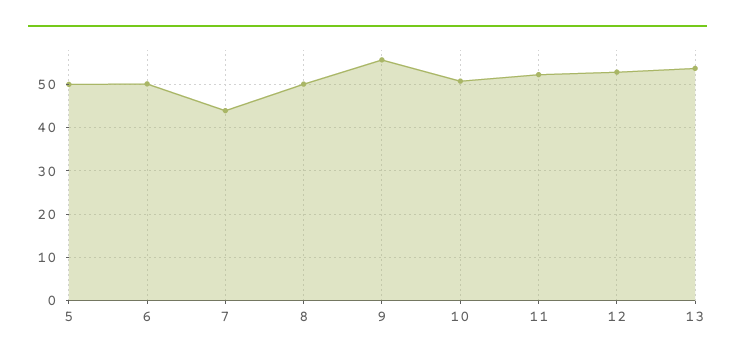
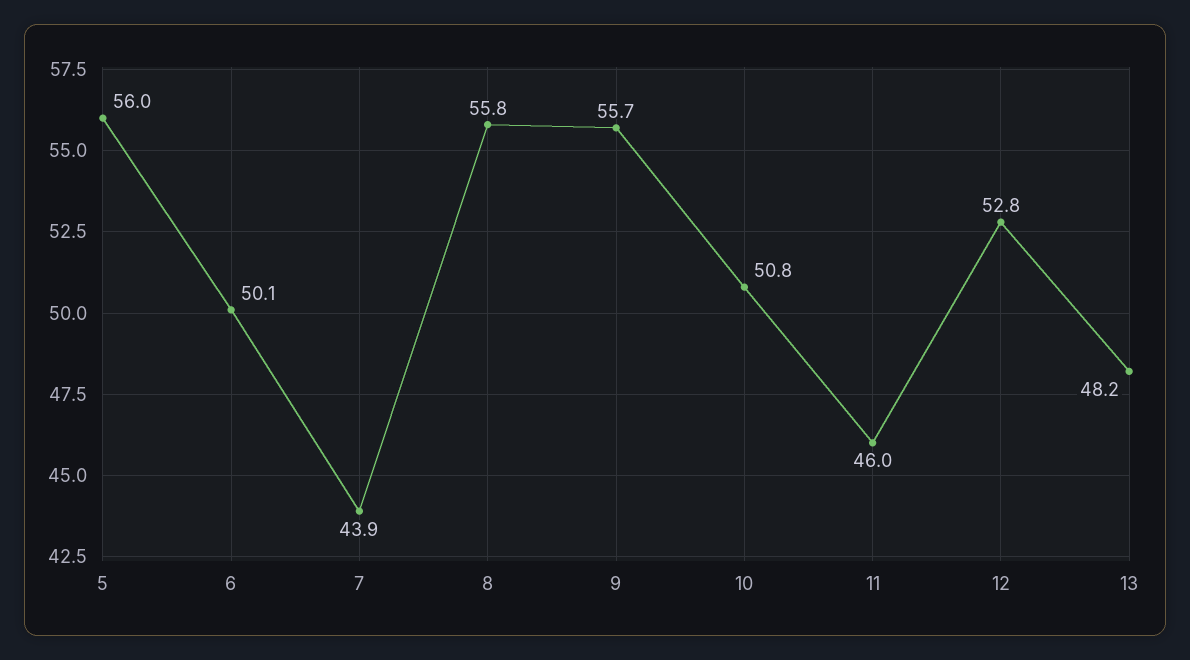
  {
-   "5": 50,
+   "5": 56,
    "6": 50.1,
    "7": 43.9,
-   "8": 50,
+   "8": 55.8,
    "9": 55.7,
    "10": 50.8,
-   "11": 52,
+   "11": 46,
    "12": 52.8,
-   "13": 54
+   "13": 48.2
  }

